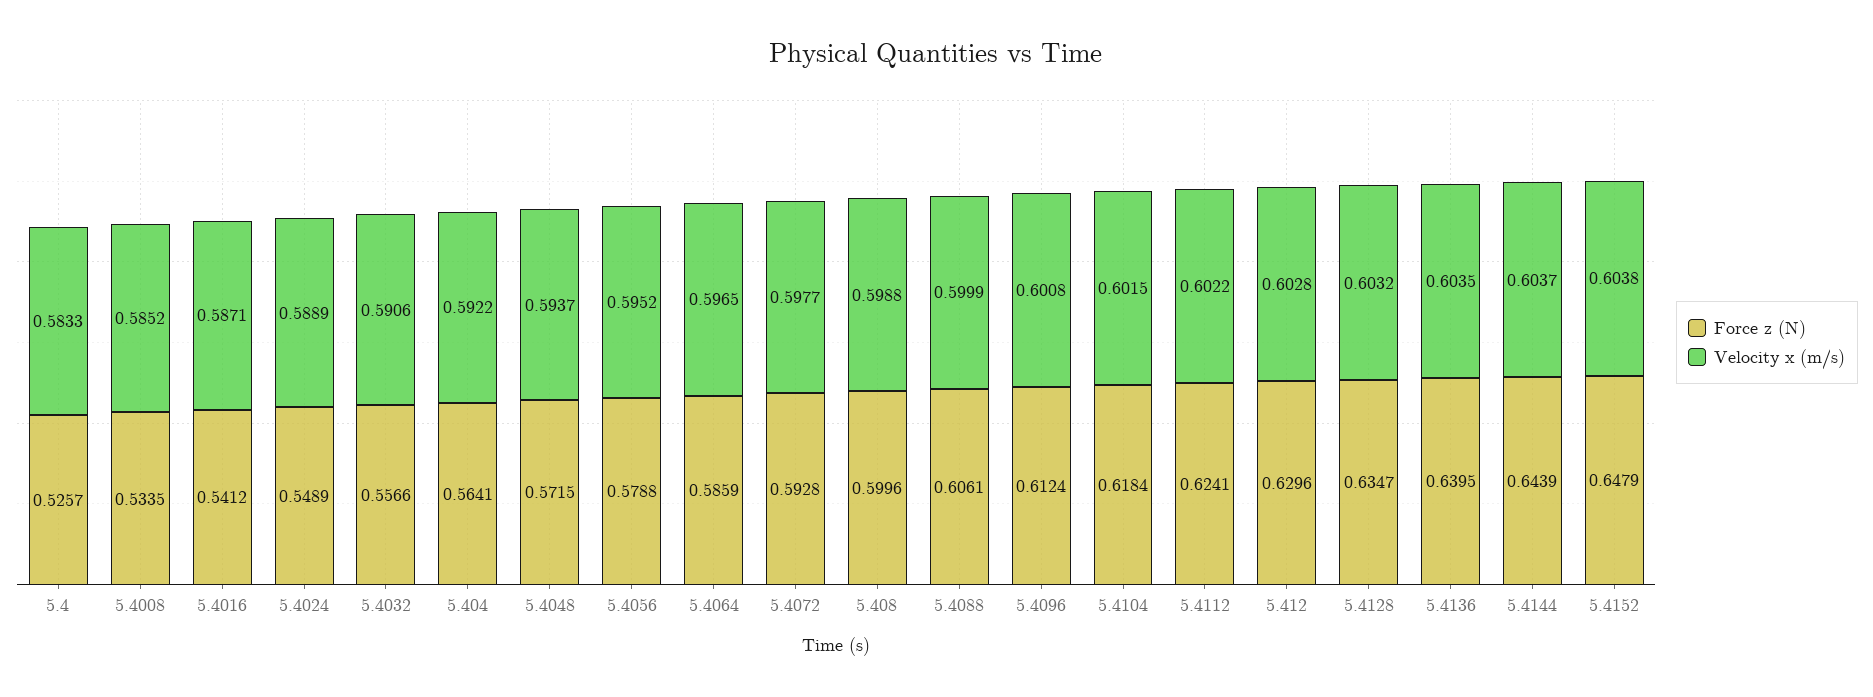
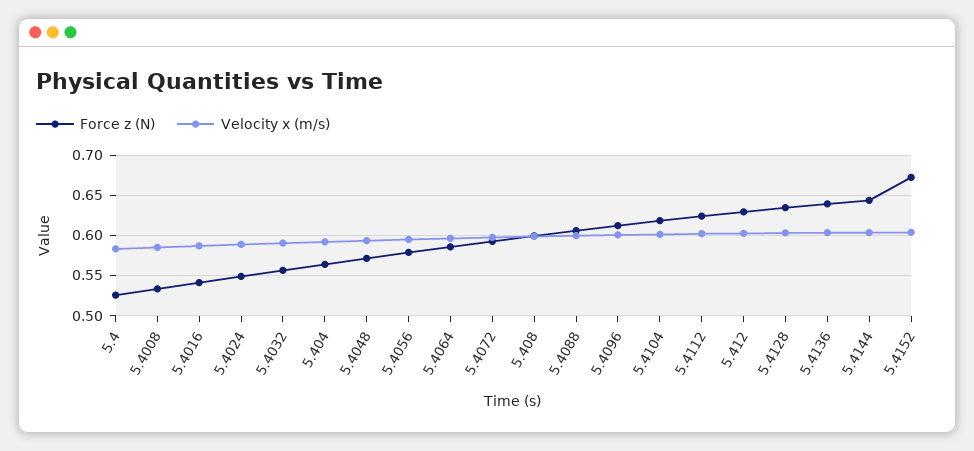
  {
    "Force z (N)": {
      "5.4": 0.5257,
      "5.4008": 0.5335,
      "5.4016": 0.5412,
      "5.4024": 0.5489,
      "5.4032": 0.5566,
      "5.404": 0.5641,
      "5.4048": 0.5715,
      "5.4056": 0.5788,
      "5.4064": 0.5859,
      "5.4072": 0.5928,
      "5.408": 0.5996,
      "5.4088": 0.6061,
      "5.4096": 0.6124,
      "5.4104": 0.6184,
      "5.4112": 0.6241,
      "5.412": 0.6296,
      "5.4128": 0.6347,
      "5.4136": 0.6395,
      "5.4144": 0.6439,
-     "5.4152": 0.6479
+     "5.4152": 0.67
    },
    "Velocity x (m/s)": {
      "5.4": 0.5833,
      "5.4008": 0.5852,
      "5.4016": 0.5871,
      "5.4024": 0.5889,
      "5.4032": 0.5906,
      "5.404": 0.5922,
      "5.4048": 0.5937,
      "5.4056": 0.5952,
      "5.4064": 0.5965,
      "5.4072": 0.5977,
      "5.408": 0.5988,
      "5.4088": 0.5999,
      "5.4096": 0.6008,
      "5.4104": 0.6015,
      "5.4112": 0.6022,
      "5.412": 0.6028,
      "5.4128": 0.6032,
      "5.4136": 0.6035,
      "5.4144": 0.6037,
      "5.4152": 0.6038
    }
  }

